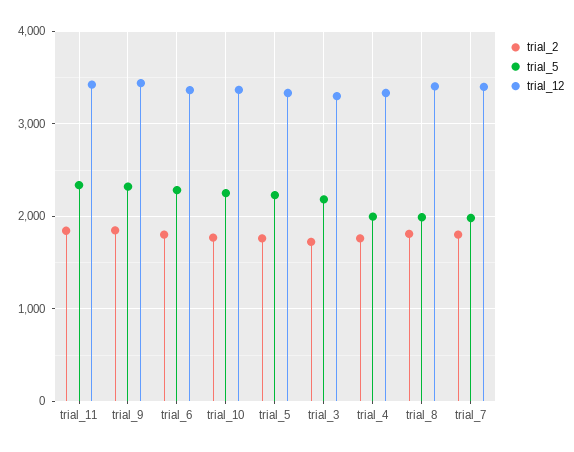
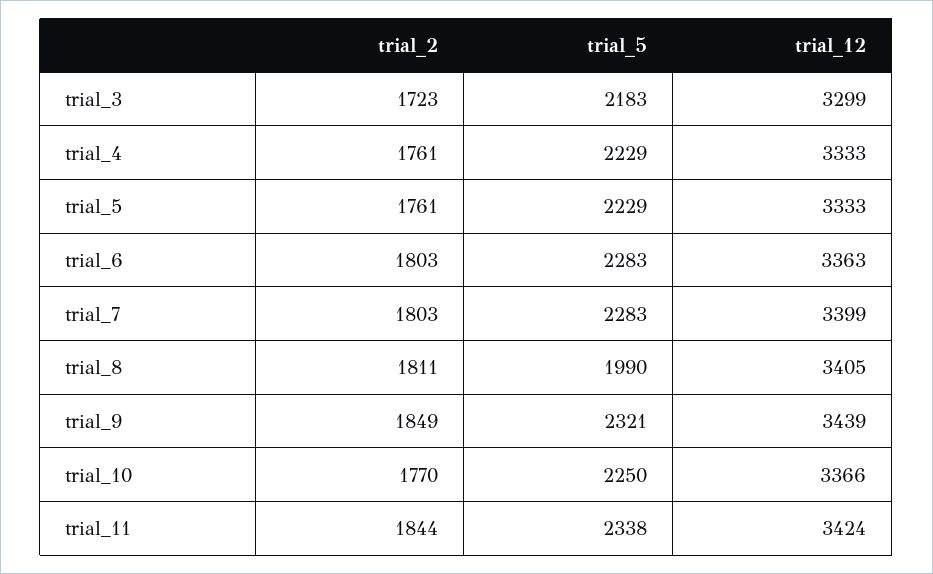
  {
    "trial_2": {
      "trial_11": 1844,
      "trial_9": 1849,
      "trial_6": 1803,
      "trial_10": 1770,
      "trial_5": 1761,
      "trial_3": 1723,
      "trial_4": 1761,
      "trial_8": 1811,
      "trial_7": 1803
    },
    "trial_5": {
      "trial_11": 2338,
      "trial_9": 2321,
      "trial_6": 2283,
      "trial_10": 2250,
      "trial_5": 2229,
      "trial_3": 2183,
-     "trial_4": 2000,
+     "trial_4": 2229,
      "trial_8": 1990,
-     "trial_7": 2000
+     "trial_7": 2283
    },
    "trial_12": {
      "trial_11": 3424,
      "trial_9": 3439,
      "trial_6": 3363,
      "trial_10": 3366,
      "trial_5": 3333,
      "trial_3": 3299,
      "trial_4": 3333,
      "trial_8": 3405,
      "trial_7": 3399
    }
  }

